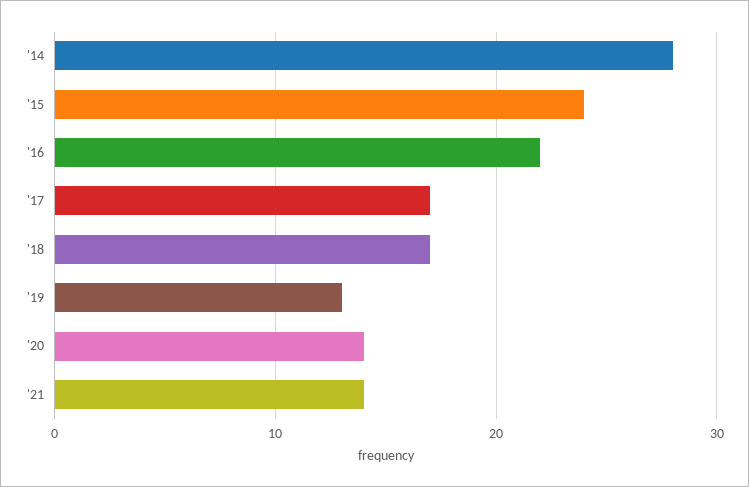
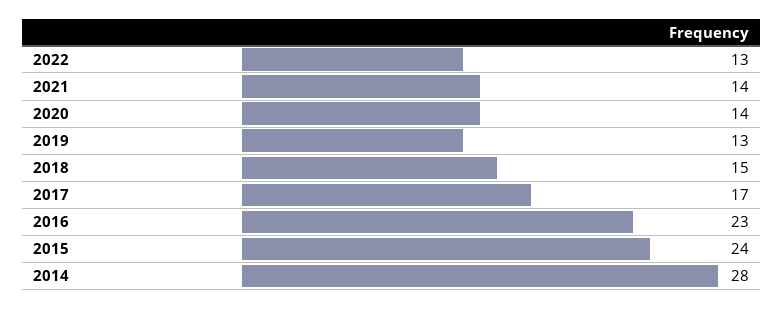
  {
    "'14": 28,
    "'15": 24,
-   "'16": 22,
+   "'16": 23,
    "'17": 17,
-   "'18": 17,
+   "'18": 15,
    "'19": 13,
    "'20": 14,
-   "'21": 14
+   "'21": 14,
+   "2022": 13
  }

